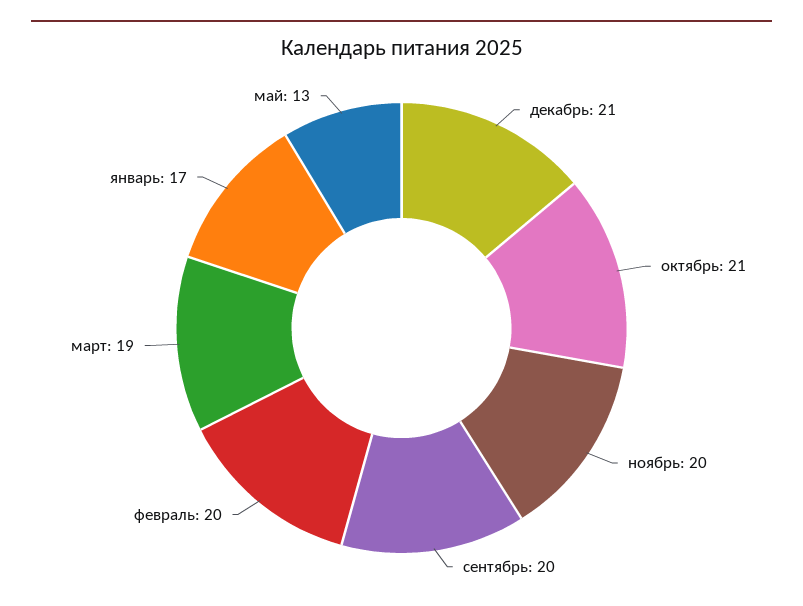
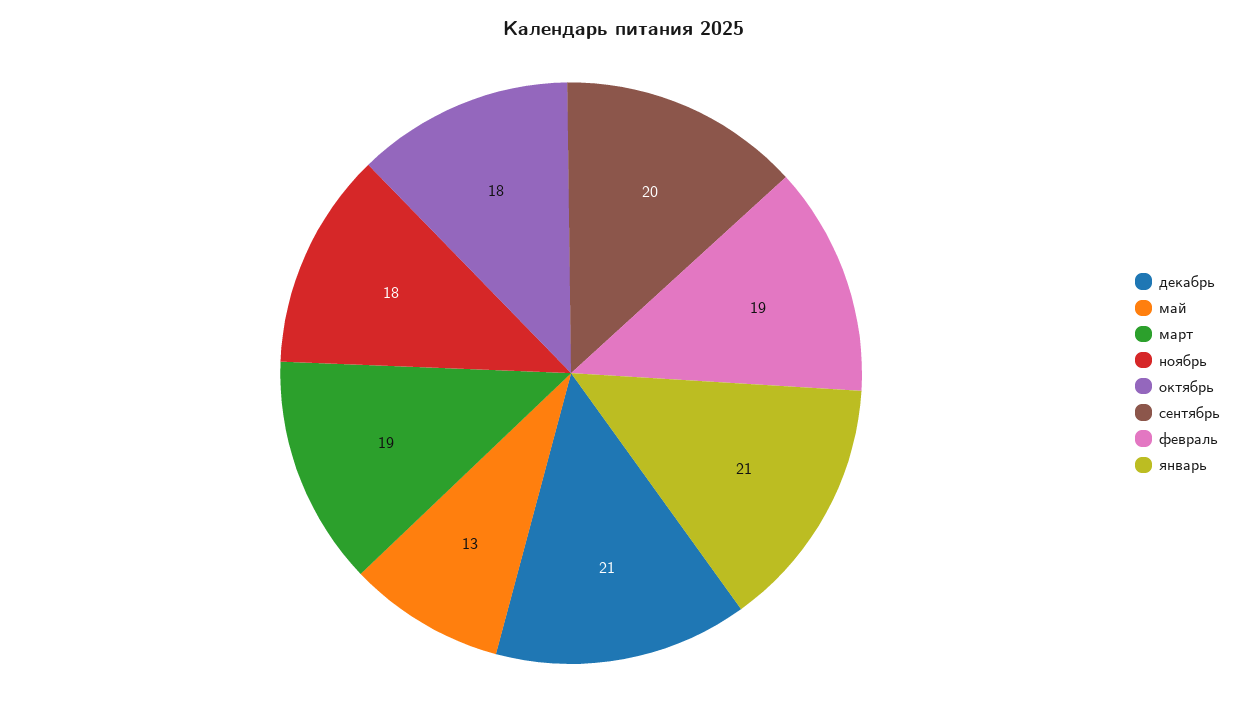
  {
    "декабрь": 21,
-   "октябрь": 21,
+   "октябрь": 18,
-   "ноябрь": 20,
+   "ноябрь": 18,
    "сентябрь": 20,
-   "февраль": 20,
+   "февраль": 19,
    "март": 19,
-   "январь": 17,
+   "январь": 21,
    "май": 13
  }

